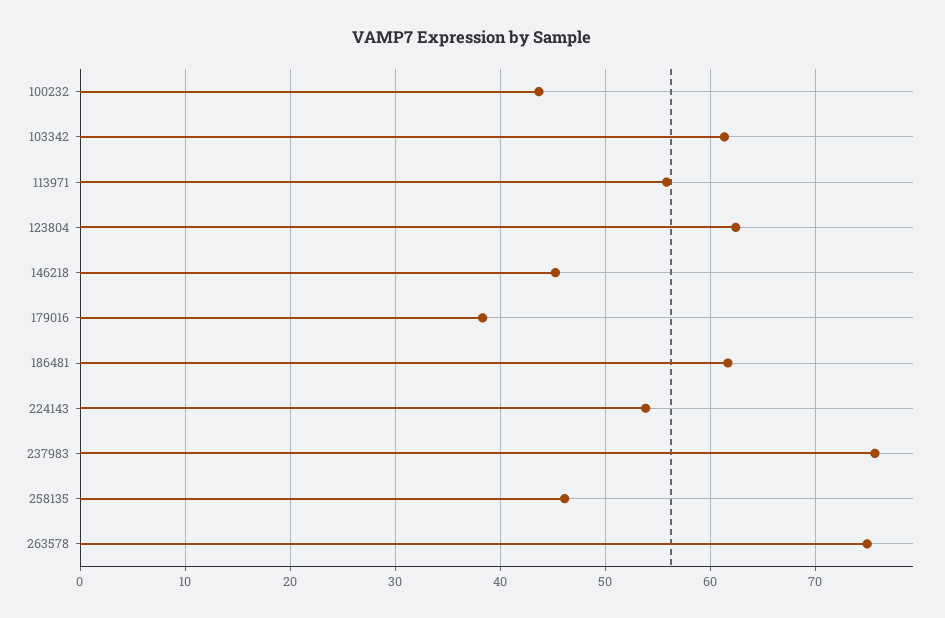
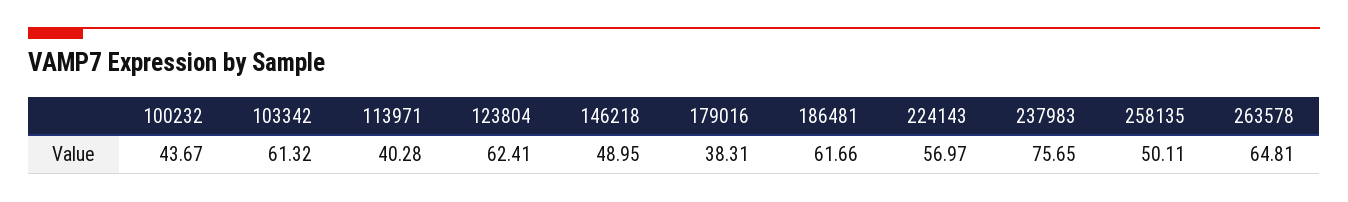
  {
    "100232": 43.67,
    "103342": 61.32,
-   "113971": 56,
+   "113971": 40.28,
    "123804": 62.41,
-   "146218": 45,
+   "146218": 48.95,
    "179016": 38.31,
    "186481": 61.66,
-   "224143": 54,
+   "224143": 56.97,
    "237983": 75.65,
-   "258135": 46,
+   "258135": 50.11,
-   "263578": 75
+   "263578": 64.81
  }

